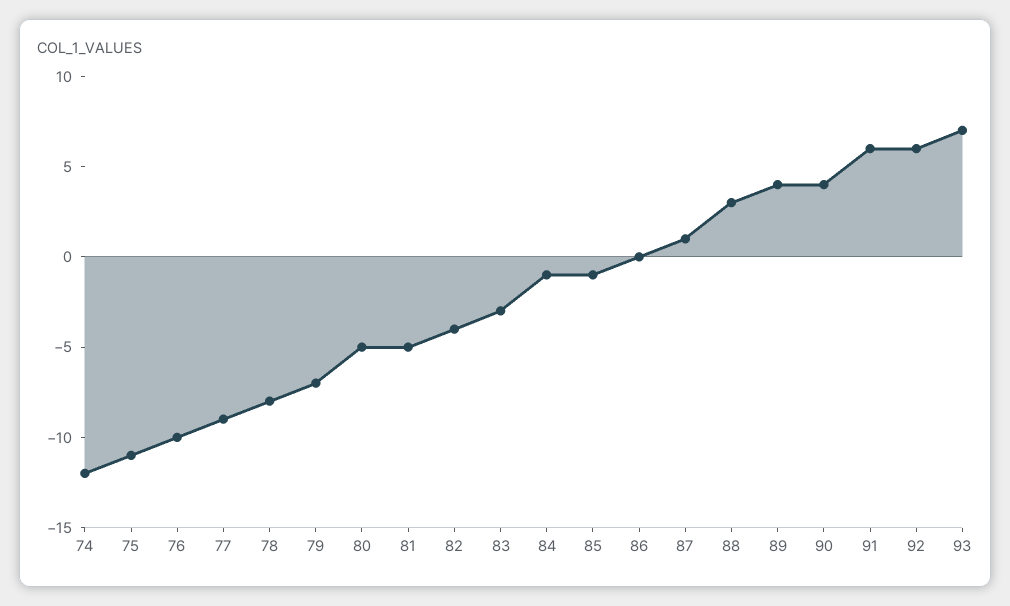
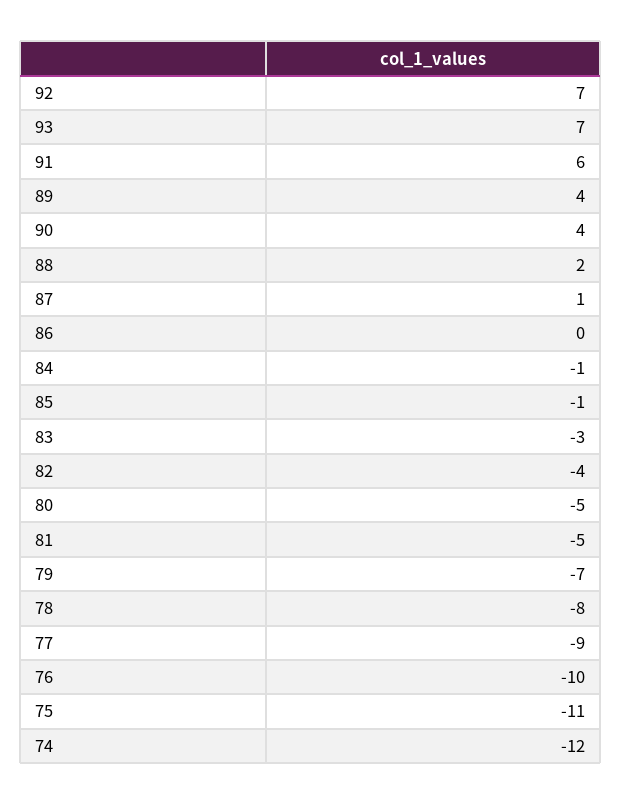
  {
    "74": -12,
    "75": -11,
    "76": -10,
    "77": -9,
    "78": -8,
    "79": -7,
    "80": -5,
    "81": -5,
    "82": -4,
    "83": -3,
    "84": -1,
    "85": -1,
    "86": 0,
    "87": 1,
-   "88": 3,
+   "88": 2,
    "89": 4,
    "90": 4,
    "91": 6,
-   "92": 6,
+   "92": 7,
    "93": 7
  }

